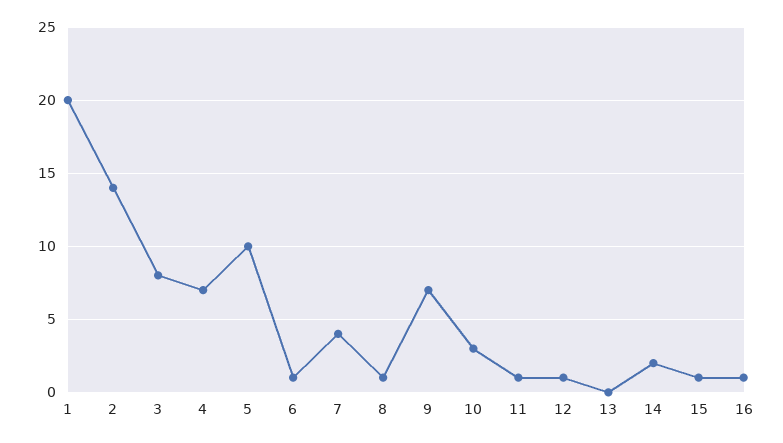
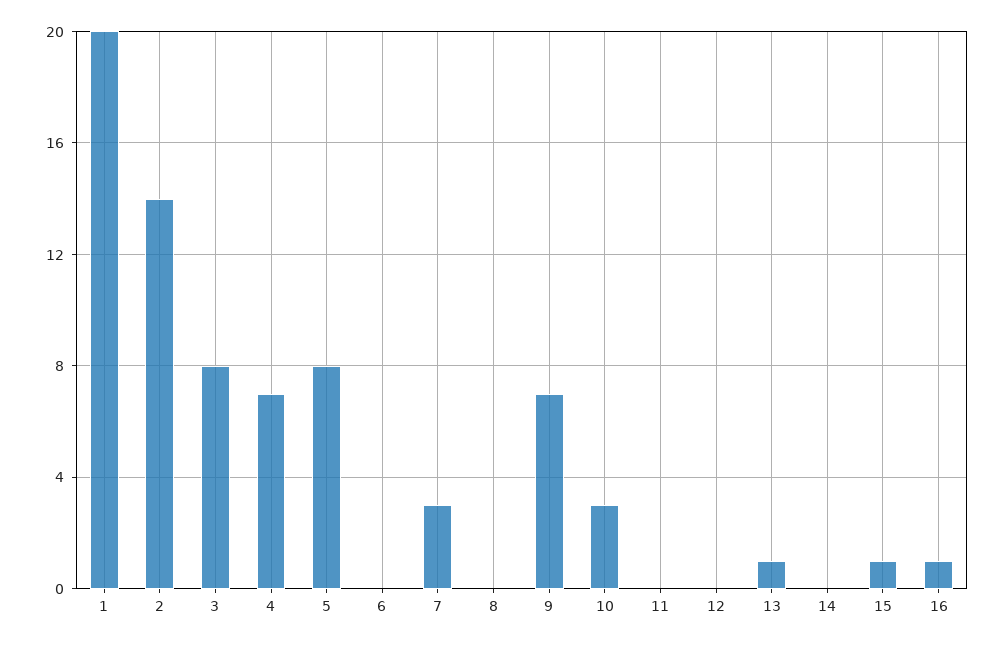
  {
    "1": 20,
    "2": 14,
    "3": 8,
    "4": 7,
-   "5": 10,
+   "5": 8,
-   "6": 1,
+   "6": 0,
-   "7": 4,
+   "7": 3,
-   "8": 1,
+   "8": 0,
    "9": 7,
    "10": 3,
-   "11": 1,
+   "11": 0,
-   "12": 1,
+   "12": 0,
-   "13": 0,
+   "13": 1,
-   "14": 2,
+   "14": 0,
    "15": 1,
    "16": 1
  }

